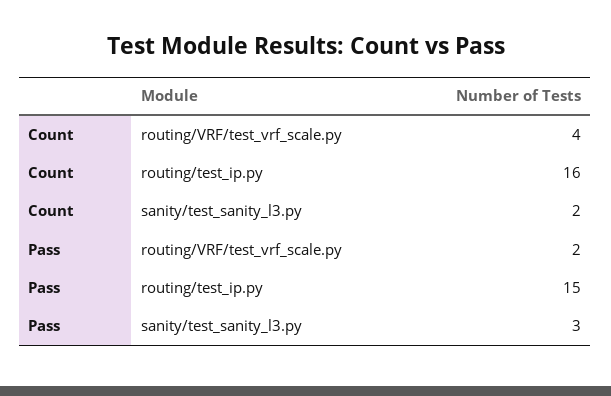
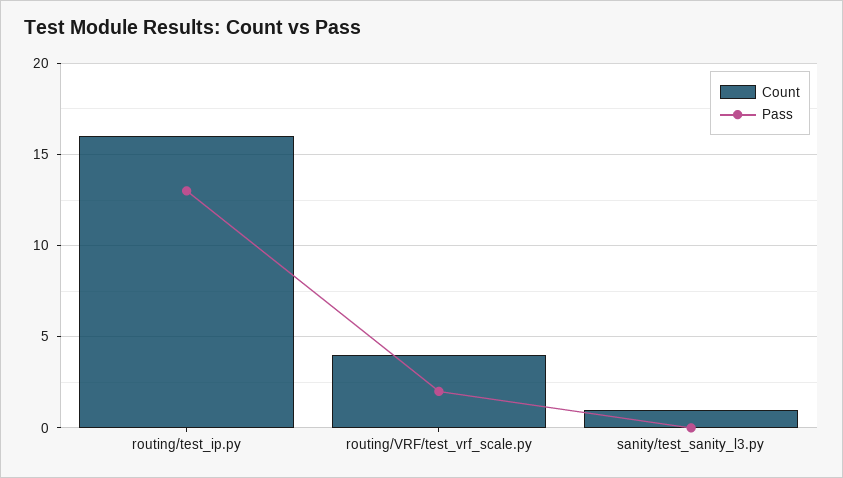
  {
    "Count": {
      "routing/VRF/test_vrf_scale.py": 4,
      "routing/test_ip.py": 16,
-     "sanity/test_sanity_l3.py": 2
+     "sanity/test_sanity_l3.py": 1
    },
    "Pass": {
      "routing/VRF/test_vrf_scale.py": 2,
-     "routing/test_ip.py": 15,
+     "routing/test_ip.py": 13,
-     "sanity/test_sanity_l3.py": 3
+     "sanity/test_sanity_l3.py": 0
    }
  }

